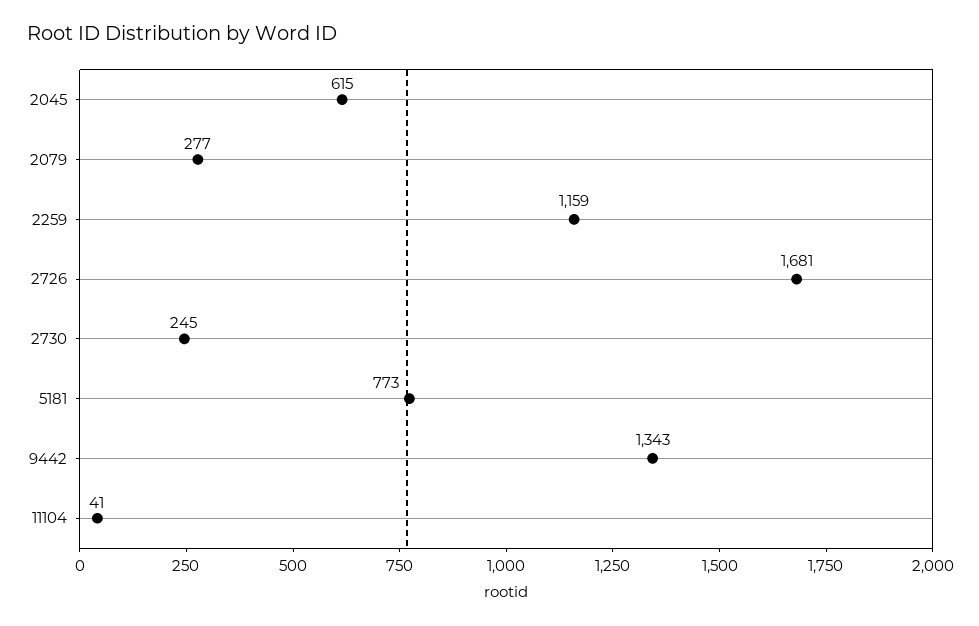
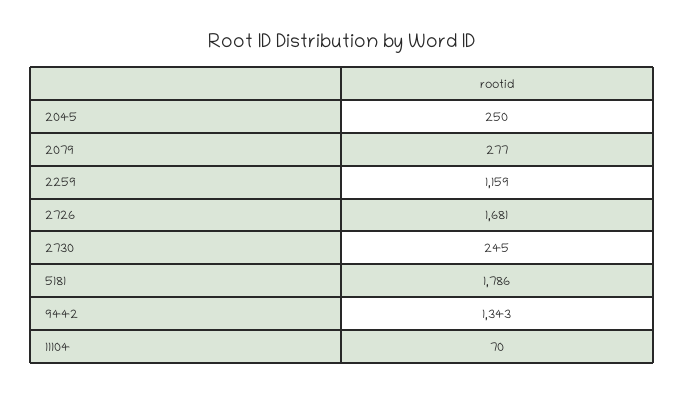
  {
-   "2045": 615,
+   "2045": 250,
    "2079": 277,
    "2259": 1159,
    "2726": 1681,
    "2730": 245,
-   "5181": 773,
+   "5181": 1786,
    "9442": 1343,
-   "11104": 41
+   "11104": 70
  }

